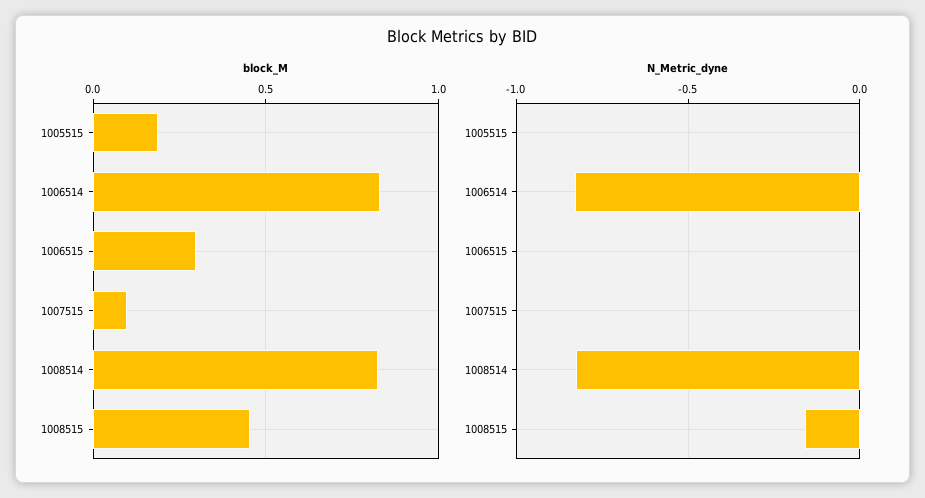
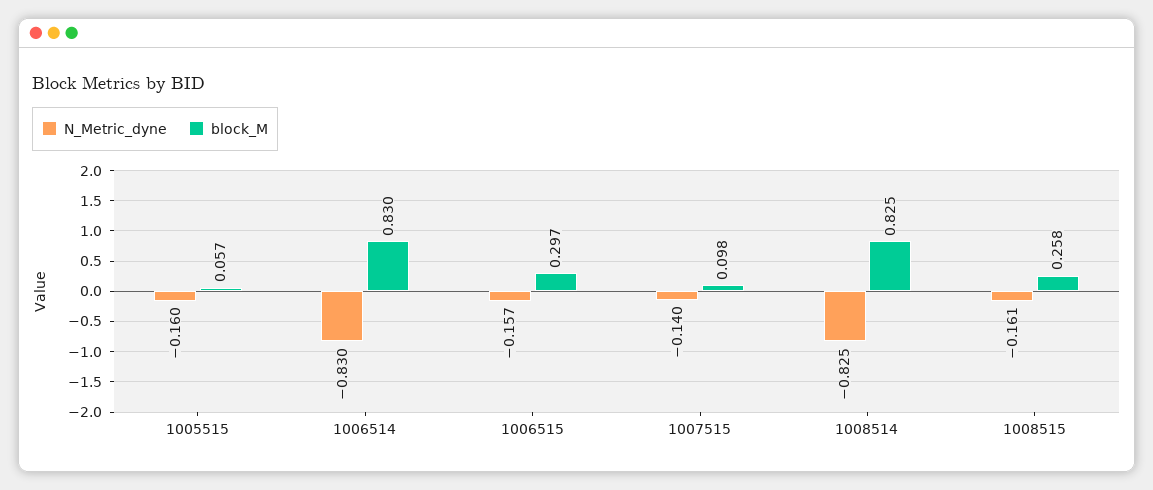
  {
    "block_M": {
-     "1005515": 0.2,
+     "1005515": 0.057,
      "1006514": 0.83,
      "1006515": 0.297,
      "1007515": 0.098,
      "1008514": 0.825,
-     "1008515": 0.45
+     "1008515": 0.258
    },
    "N_Metric_dyne": {
-     "1005515": 0,
+     "1005515": -0.16,
      "1006514": -0.83,
-     "1006515": 0,
+     "1006515": -0.157,
-     "1007515": 0,
+     "1007515": -0.14,
      "1008514": -0.825,
      "1008515": -0.161
    }
  }

